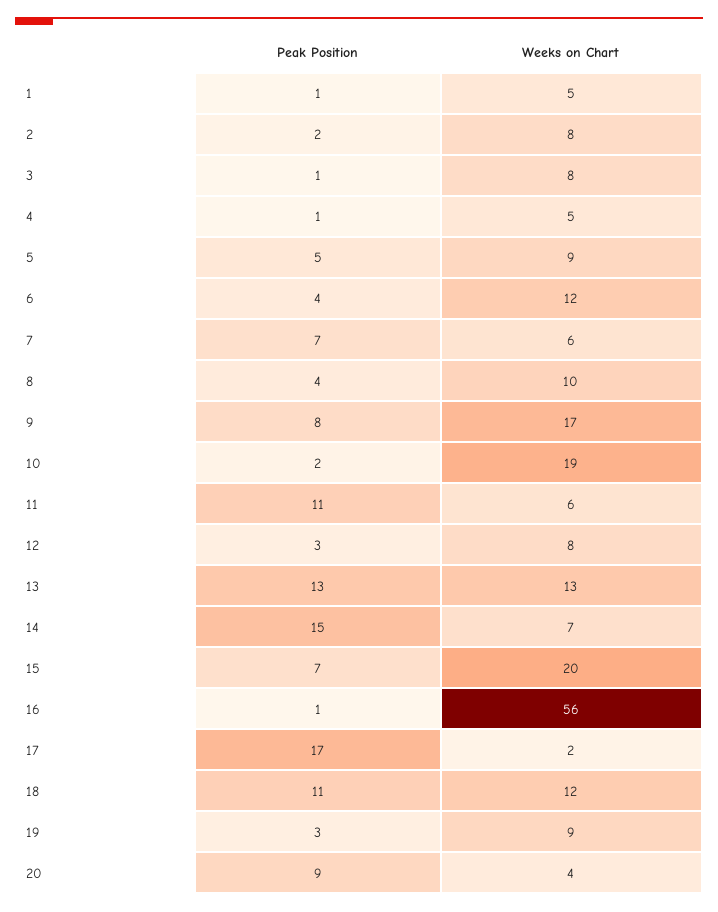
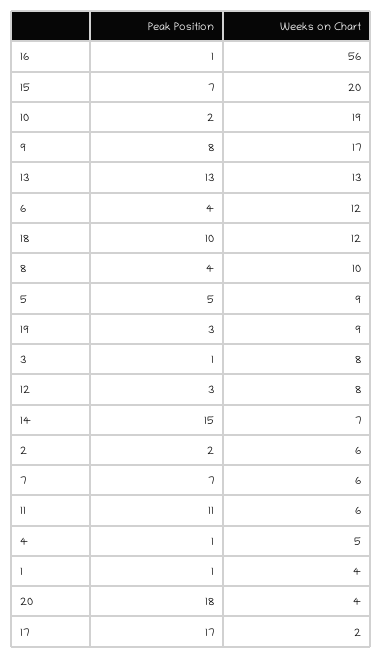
  {
    "Peak Position": {
      "1": 1,
      "2": 2,
      "3": 1,
      "4": 1,
      "5": 5,
      "6": 4,
      "7": 7,
      "8": 4,
      "9": 8,
      "10": 2,
      "11": 11,
      "12": 3,
      "13": 13,
      "14": 15,
      "15": 7,
      "16": 1,
      "17": 17,
-     "18": 11,
+     "18": 10,
      "19": 3,
-     "20": 9
+     "20": 18
    },
    "Weeks on Chart": {
-     "1": 5,
+     "1": 4,
-     "2": 8,
+     "2": 6,
      "3": 8,
      "4": 5,
      "5": 9,
      "6": 12,
      "7": 6,
      "8": 10,
      "9": 17,
      "10": 19,
      "11": 6,
      "12": 8,
      "13": 13,
      "14": 7,
      "15": 20,
      "16": 56,
      "17": 2,
      "18": 12,
      "19": 9,
      "20": 4
    }
  }

